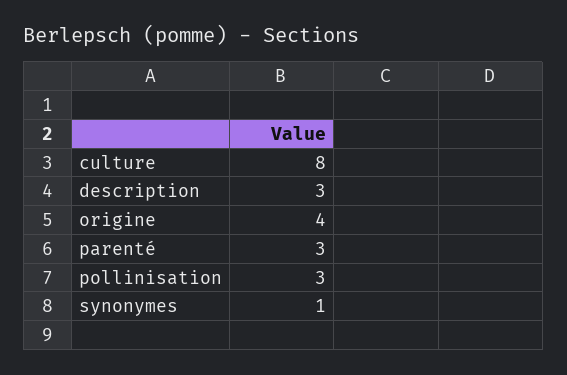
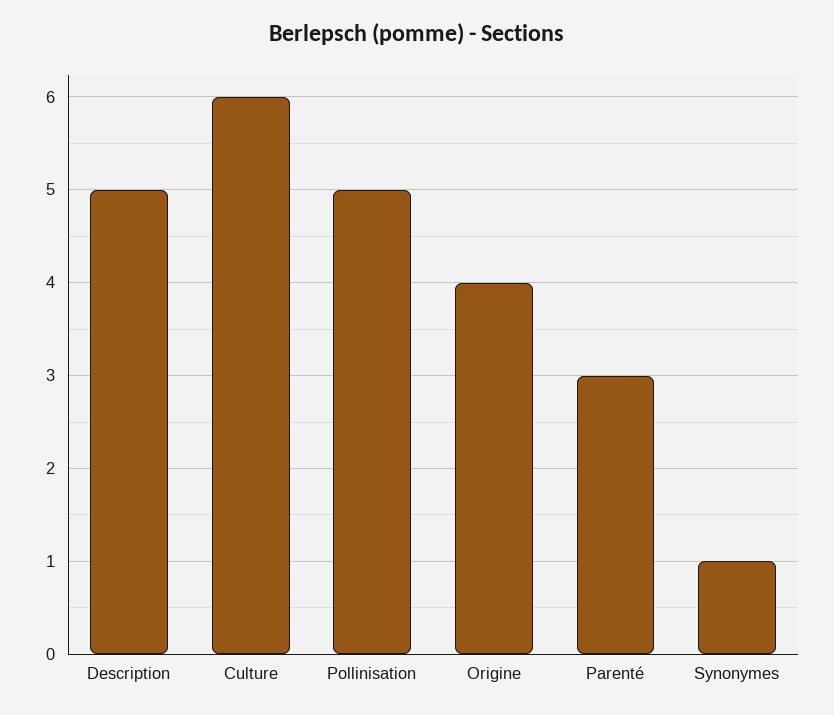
  {
-   "culture": 8,
+   "culture": 6,
-   "description": 3,
+   "description": 5,
    "origine": 4,
    "parenté": 3,
-   "pollinisation": 3,
+   "pollinisation": 5,
    "synonymes": 1
  }

